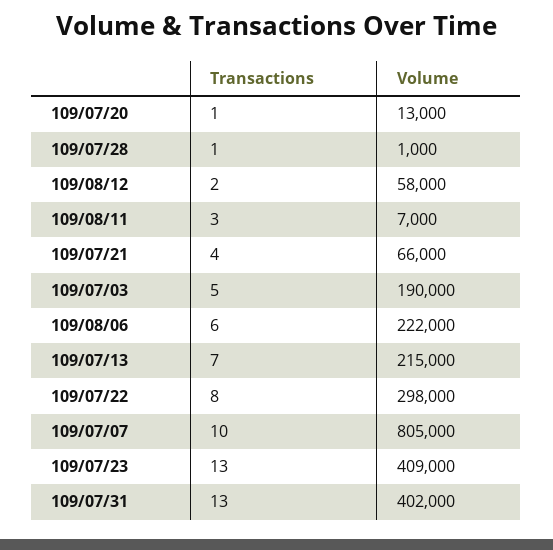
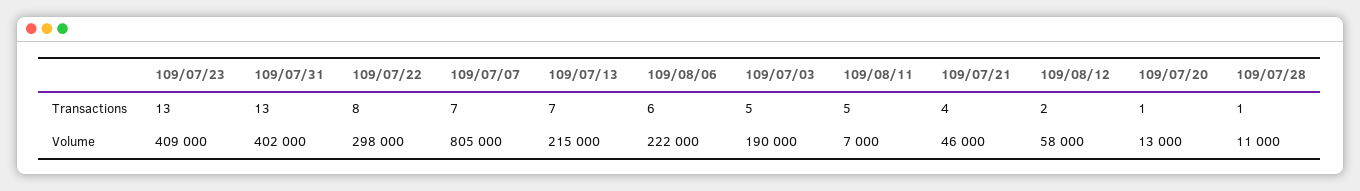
  {
    "Transactions": {
      "109/07/20": 1,
      "109/07/28": 1,
      "109/08/12": 2,
-     "109/08/11": 3,
+     "109/08/11": 5,
      "109/07/21": 4,
      "109/07/03": 5,
      "109/08/06": 6,
      "109/07/13": 7,
      "109/07/22": 8,
-     "109/07/07": 10,
+     "109/07/07": 7,
      "109/07/23": 13,
      "109/07/31": 13
    },
    "Volume": {
      "109/07/20": 13000,
-     "109/07/28": 1000,
+     "109/07/28": 11000,
      "109/08/12": 58000,
      "109/08/11": 7000,
-     "109/07/21": 66000,
+     "109/07/21": 46000,
      "109/07/03": 190000,
      "109/08/06": 222000,
      "109/07/13": 215000,
      "109/07/22": 298000,
      "109/07/07": 805000,
      "109/07/23": 409000,
      "109/07/31": 402000
    }
  }

